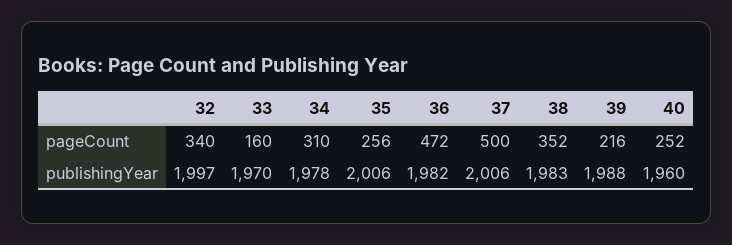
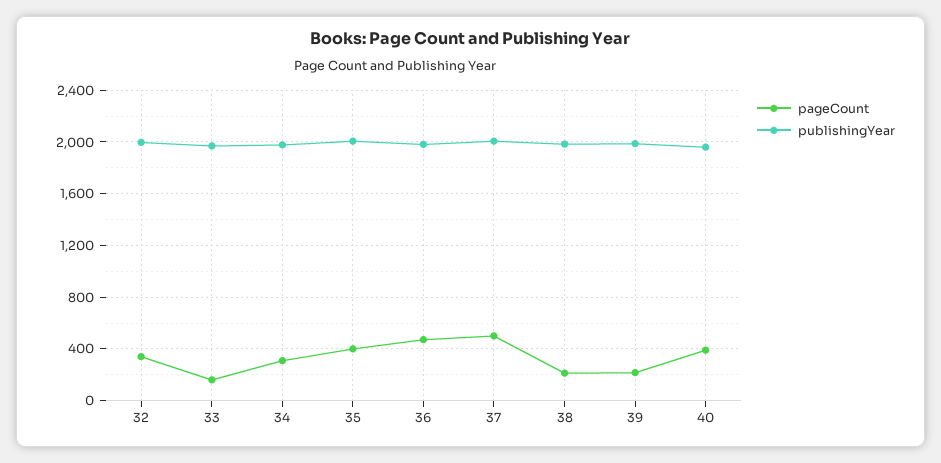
  {
    "pageCount": {
      "32": 340,
      "33": 160,
      "34": 310,
-     "35": 256,
+     "35": 400,
      "36": 472,
      "37": 500,
-     "38": 352,
+     "38": 200,
      "39": 216,
-     "40": 252
+     "40": 400
    },
    "publishingYear": {
      "32": 1997,
      "33": 1970,
      "34": 1978,
      "35": 2006,
      "36": 1982,
      "37": 2006,
      "38": 1983,
      "39": 1988,
      "40": 1960
    }
  }

